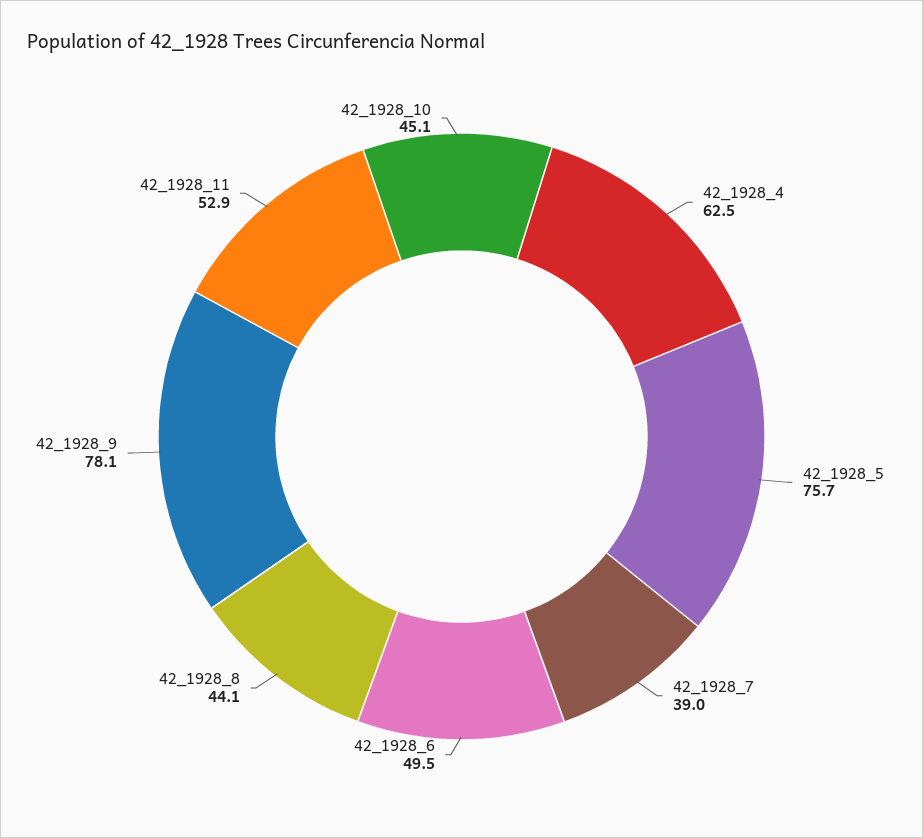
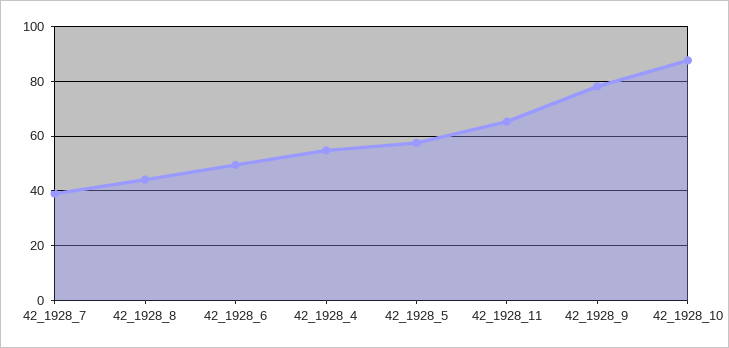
  {
-   "42_1928_4": 62.5,
+   "42_1928_4": 55,
-   "42_1928_5": 75.7,
+   "42_1928_5": 57.5,
    "42_1928_7": 39,
    "42_1928_6": 49.5,
    "42_1928_8": 44.1,
    "42_1928_9": 78.1,
-   "42_1928_11": 52.9,
+   "42_1928_11": 65,
-   "42_1928_10": 45.1
+   "42_1928_10": 87.5
  }

